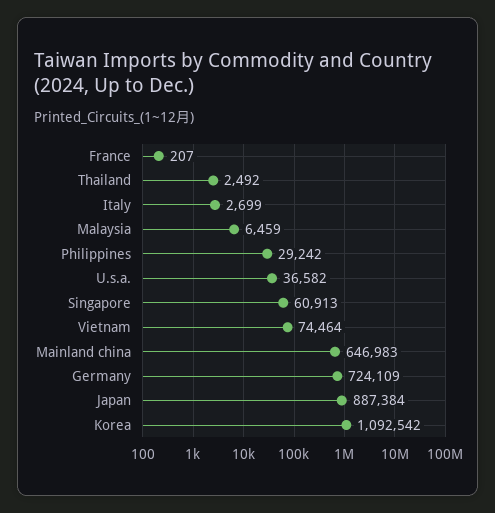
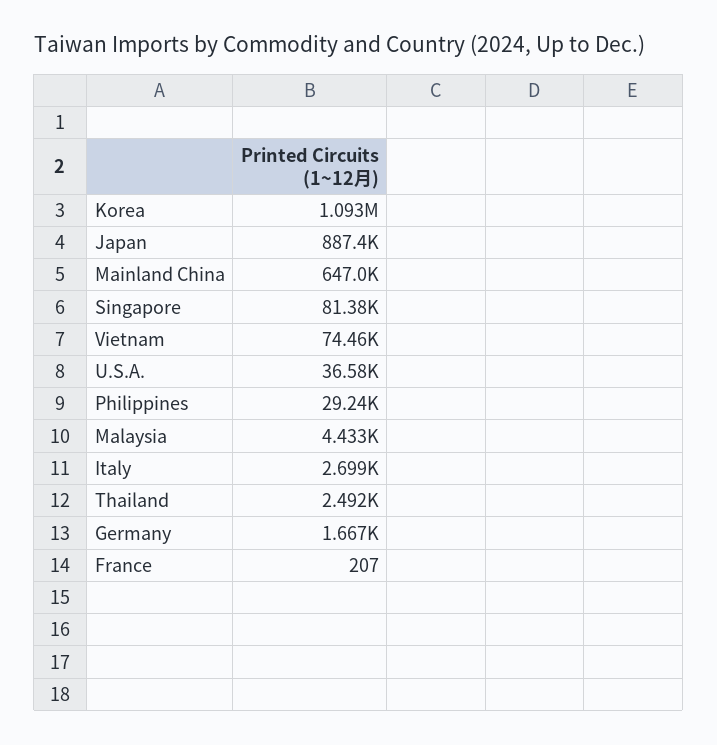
  {
    "France": 207,
    "Thailand": 2492,
    "Italy": 2699,
-   "Malaysia": 6459,
+   "Malaysia": 4433,
    "Philippines": 29242,
    "U.s.a.": 36582,
-   "Singapore": 60913,
+   "Singapore": 81380,
    "Vietnam": 74464,
    "Mainland china": 646983,
-   "Germany": 724109,
+   "Germany": 1667,
    "Japan": 887384,
    "Korea": 1092542
  }

